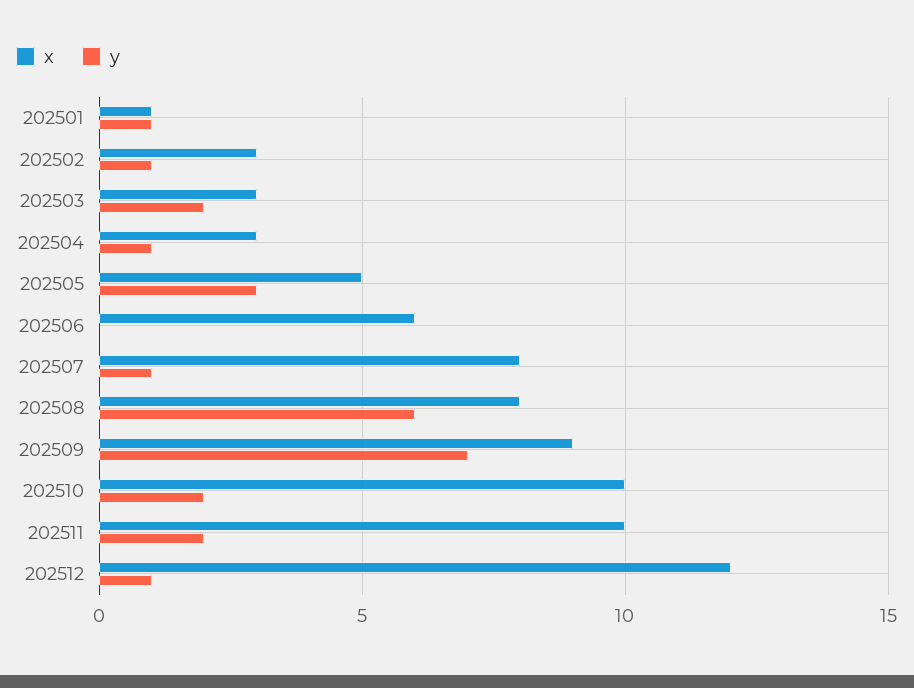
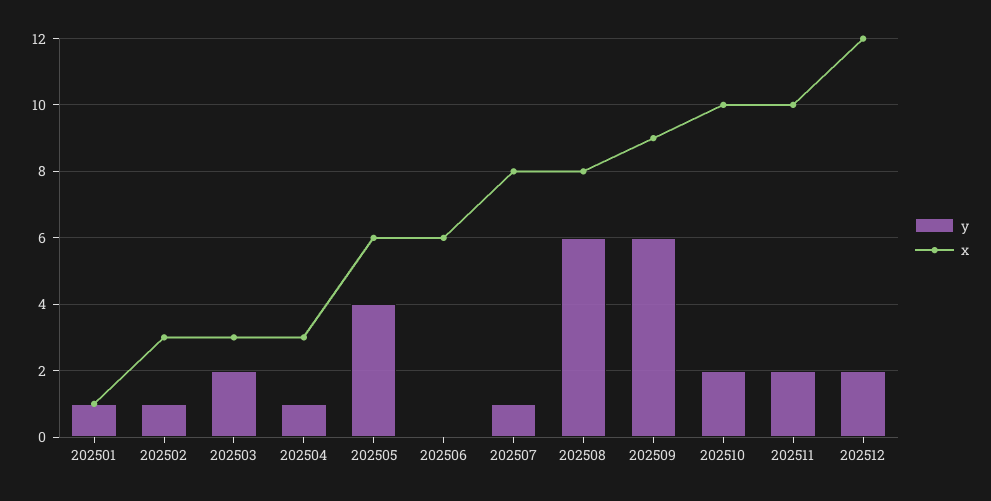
  {
    "x": {
      "202501": 1,
      "202502": 3,
      "202503": 3,
      "202504": 3,
-     "202505": 5,
+     "202505": 6,
      "202506": 6,
      "202507": 8,
      "202508": 8,
      "202509": 9,
      "202510": 10,
      "202511": 10,
      "202512": 12
    },
    "y": {
      "202501": 1,
      "202502": 1,
      "202503": 2,
      "202504": 1,
-     "202505": 3,
+     "202505": 4,
      "202506": 0,
      "202507": 1,
      "202508": 6,
-     "202509": 7,
+     "202509": 6,
      "202510": 2,
      "202511": 2,
-     "202512": 1
+     "202512": 2
    }
  }

